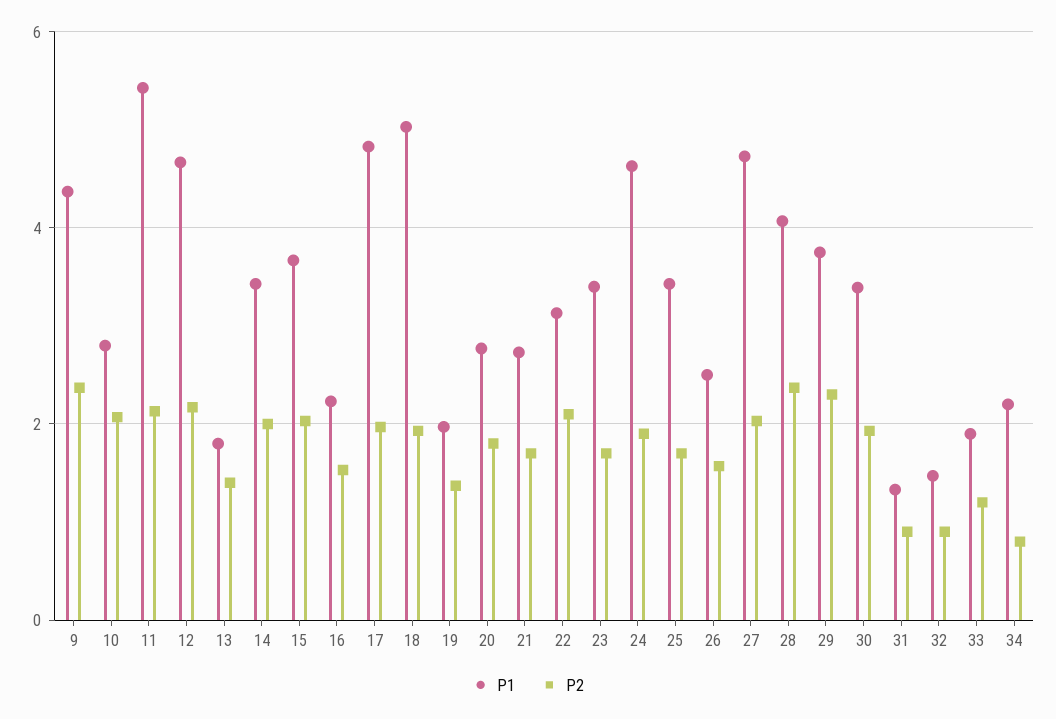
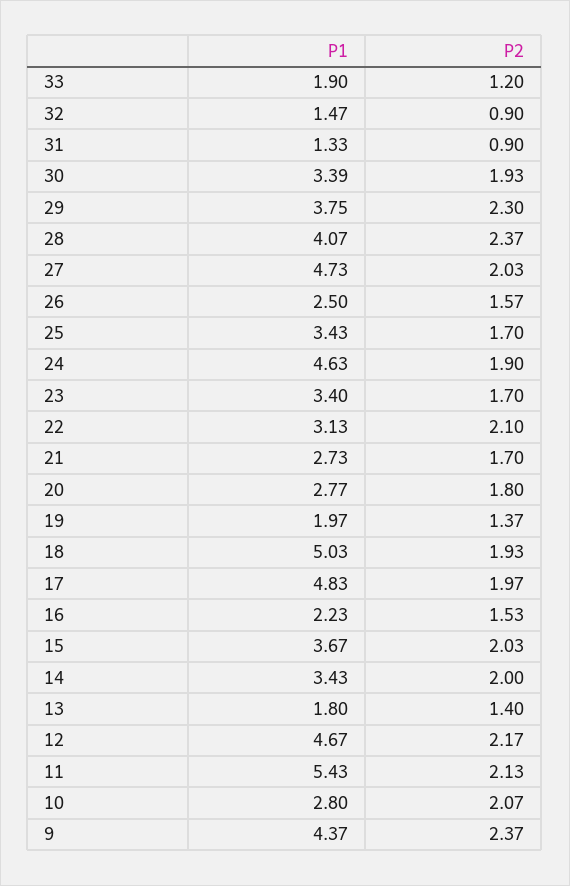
  {
    "P1": {
      "9": 4.37,
      "10": 2.8,
      "11": 5.43,
      "12": 4.67,
      "13": 1.8,
      "14": 3.43,
      "15": 3.67,
      "16": 2.23,
      "17": 4.83,
      "18": 5.03,
      "19": 1.97,
      "20": 2.77,
      "21": 2.73,
      "22": 3.13,
      "23": 3.4,
      "24": 4.63,
      "25": 3.43,
      "26": 2.5,
      "27": 4.73,
      "28": 4.07,
      "29": 3.75,
      "30": 3.39,
      "31": 1.33,
      "32": 1.47,
-     "33": 1.9,
+     "33": 1.9
-     "34": 2.2
    },
    "P2": {
      "9": 2.37,
      "10": 2.07,
      "11": 2.13,
      "12": 2.17,
      "13": 1.4,
      "14": 2,
      "15": 2.03,
      "16": 1.53,
      "17": 1.97,
      "18": 1.93,
      "19": 1.37,
      "20": 1.8,
      "21": 1.7,
      "22": 2.1,
      "23": 1.7,
      "24": 1.9,
      "25": 1.7,
      "26": 1.57,
      "27": 2.03,
      "28": 2.37,
      "29": 2.3,
      "30": 1.93,
      "31": 0.9,
      "32": 0.9,
-     "33": 1.2,
+     "33": 1.2
-     "34": 0.8
    }
  }

